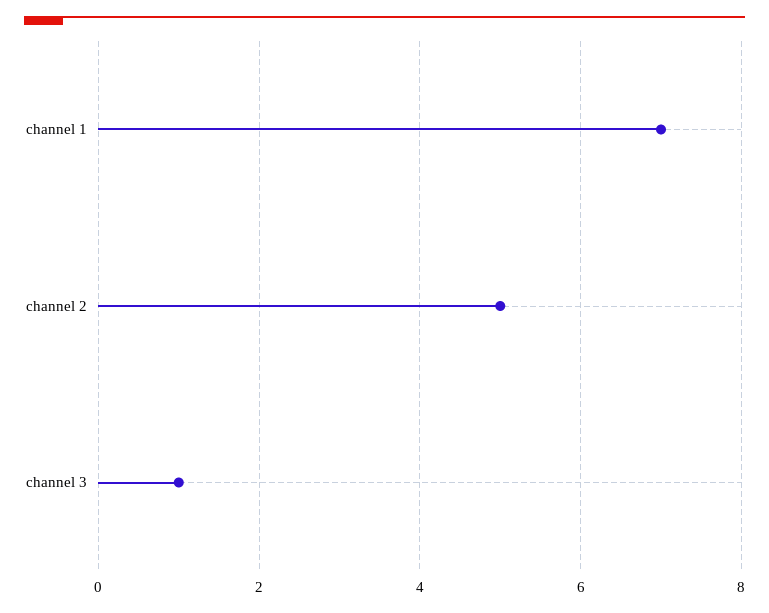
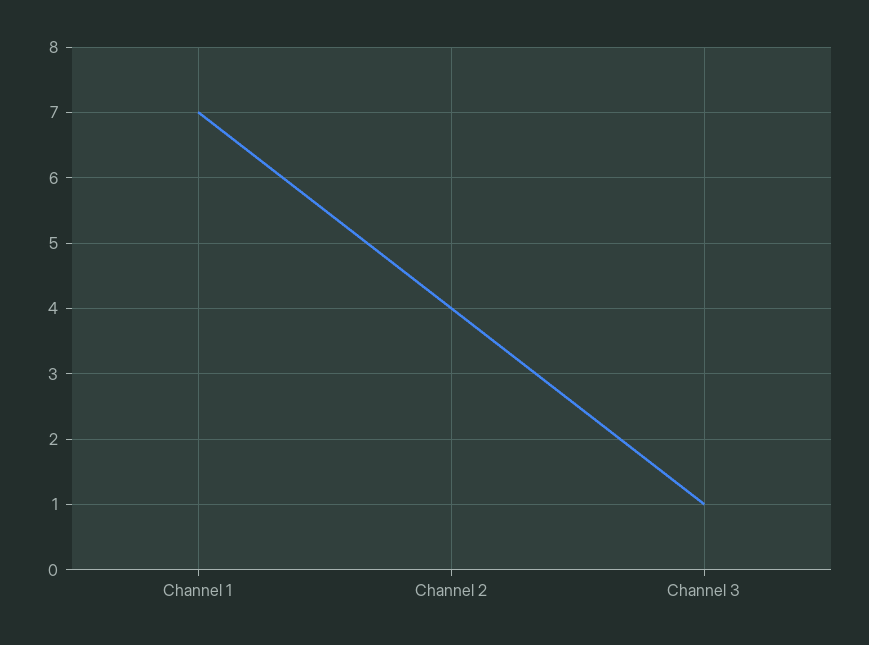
  {
    "channel 1": 7,
-   "channel 2": 5,
+   "channel 2": 4,
    "channel 3": 1
  }

